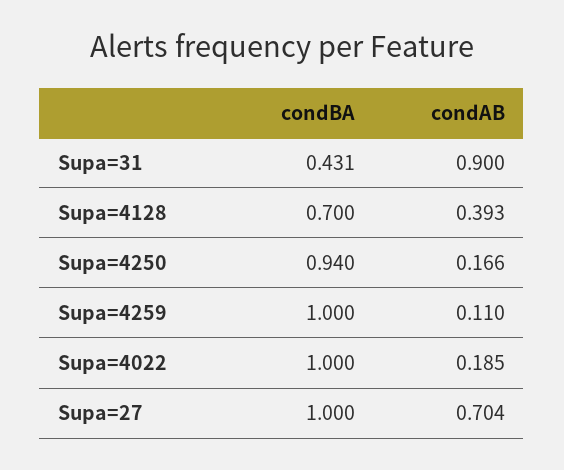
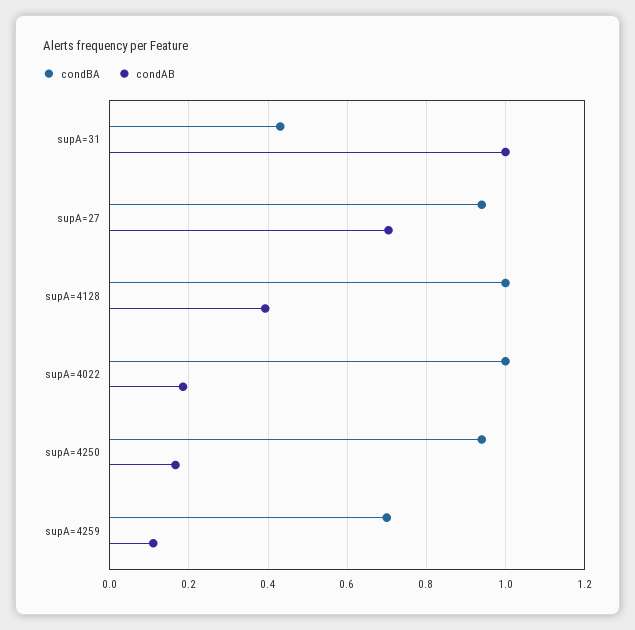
  {
    "condBA": {
      "Supa=31": 0.431,
-     "Supa=4128": 0.7,
+     "Supa=4128": 1,
      "Supa=4250": 0.94,
-     "Supa=4259": 1,
+     "Supa=4259": 0.7,
      "Supa=4022": 1,
-     "Supa=27": 1
+     "Supa=27": 0.94
    },
    "condAB": {
-     "Supa=31": 0.9,
+     "Supa=31": 1,
      "Supa=4128": 0.393,
      "Supa=4250": 0.166,
      "Supa=4259": 0.11,
      "Supa=4022": 0.185,
      "Supa=27": 0.704
    }
  }

